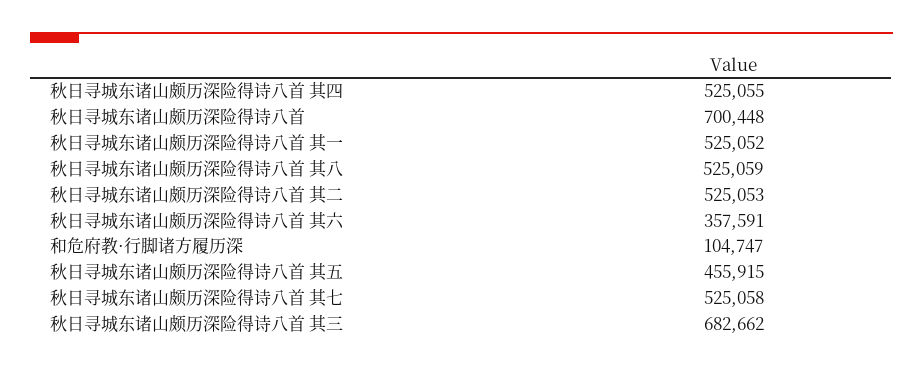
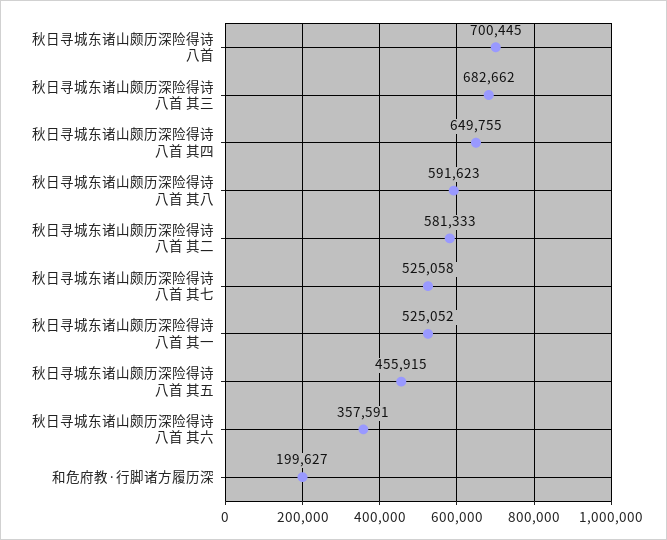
  {
-   "秋日寻城东诸山颇历深险得诗八首 其四": 525055,
+   "秋日寻城东诸山颇历深险得诗八首 其四": 649755,
-   "秋日寻城东诸山颇历深险得诗八首": 700448,
+   "秋日寻城东诸山颇历深险得诗八首": 700445,
    "秋日寻城东诸山颇历深险得诗八首 其一": 525052,
-   "秋日寻城东诸山颇历深险得诗八首 其八": 525059,
+   "秋日寻城东诸山颇历深险得诗八首 其八": 591623,
-   "秋日寻城东诸山颇历深险得诗八首 其二": 525053,
+   "秋日寻城东诸山颇历深险得诗八首 其二": 581333,
    "秋日寻城东诸山颇历深险得诗八首 其六": 357591,
-   "和危府教·行脚诸方履历深": 104747,
+   "和危府教·行脚诸方履历深": 199627,
    "秋日寻城东诸山颇历深险得诗八首 其五": 455915,
    "秋日寻城东诸山颇历深险得诗八首 其七": 525058,
    "秋日寻城东诸山颇历深险得诗八首 其三": 682662
  }

